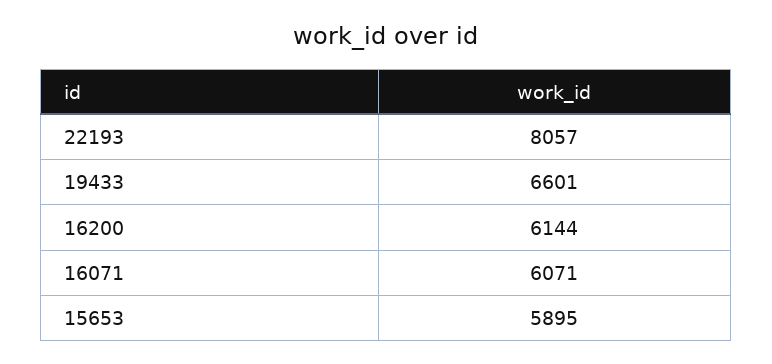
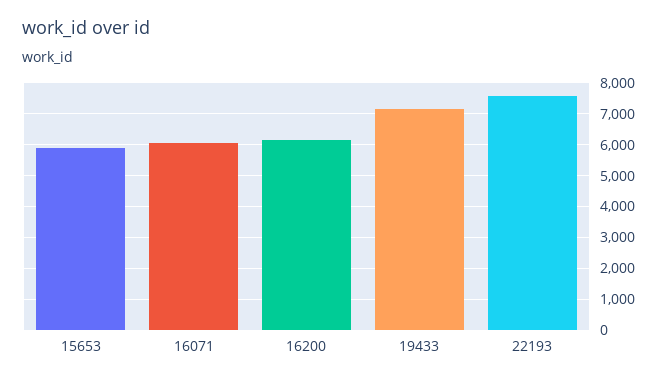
  {
-   "22193": 8057,
+   "22193": 7600,
-   "19433": 6601,
+   "19433": 7200,
    "16200": 6144,
    "16071": 6071,
    "15653": 5895
  }

